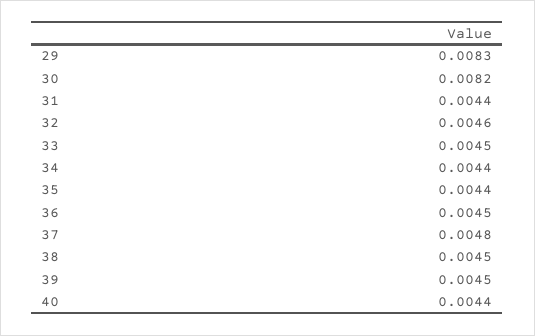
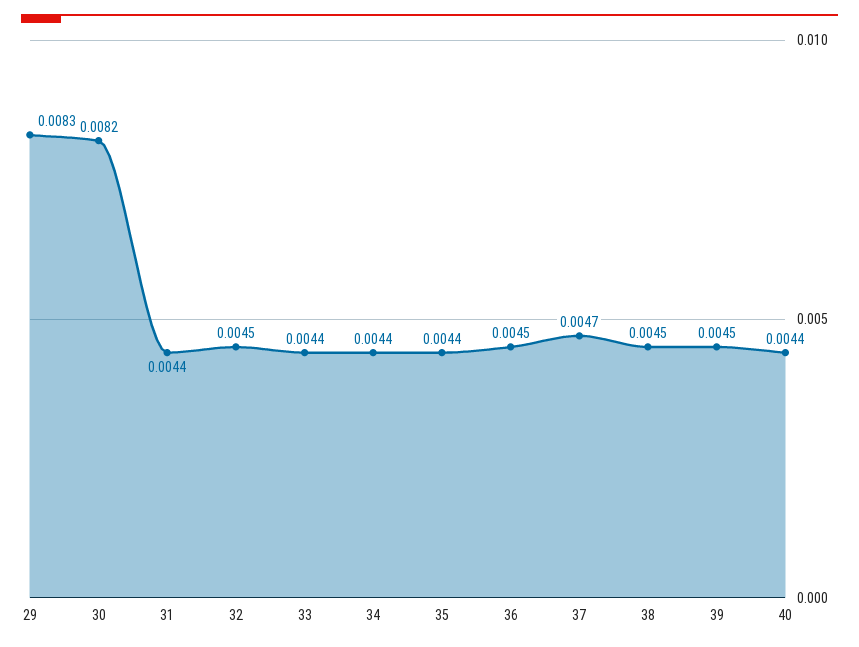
  {
    "29": 0.0083,
    "30": 0.0082,
    "31": 0.0044,
-   "32": 0.0046,
+   "32": 0.0045,
-   "33": 0.0045,
+   "33": 0.0044,
    "34": 0.0044,
    "35": 0.0044,
    "36": 0.0045,
-   "37": 0.0048,
+   "37": 0.0047,
    "38": 0.0045,
    "39": 0.0045,
    "40": 0.0044
  }

